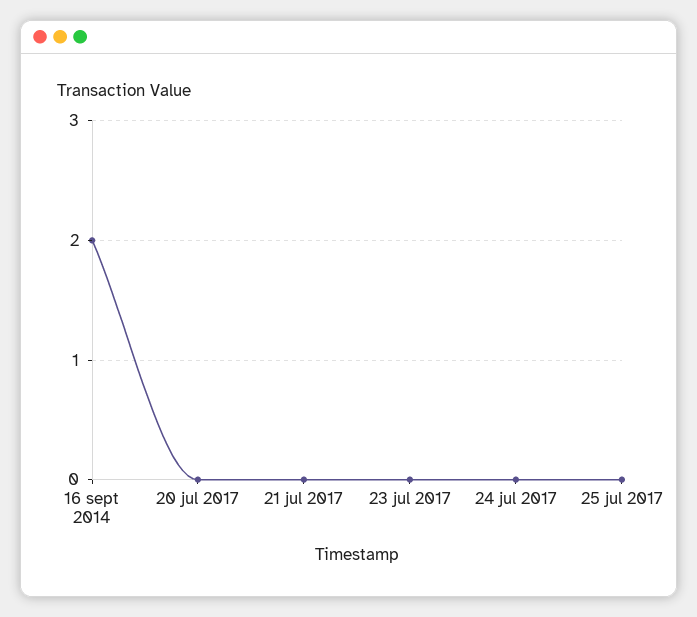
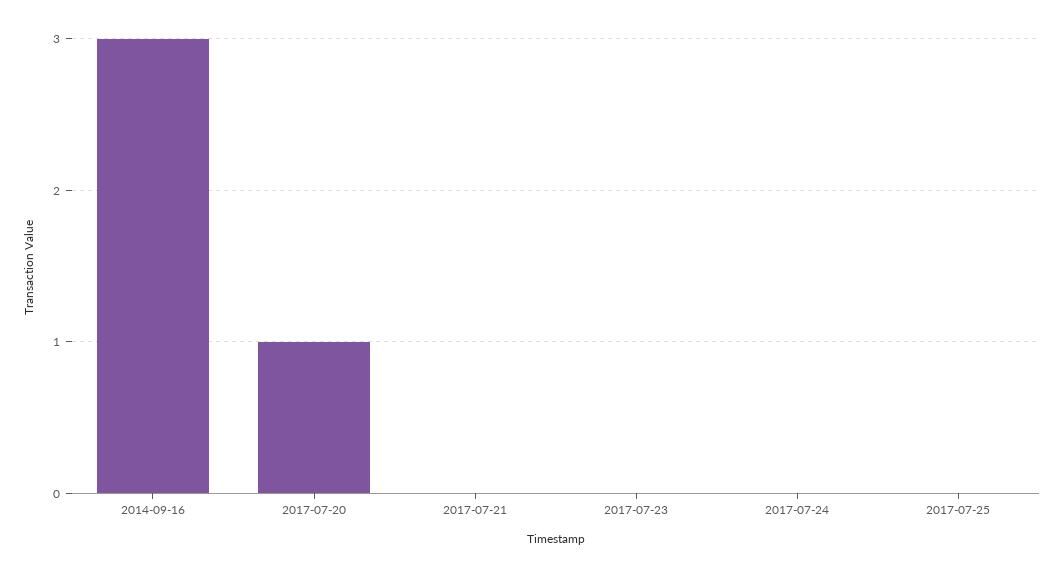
  {
-   "16 sept 2014": 2,
+   "16 sept 2014": 3,
-   "20 jul 2017": 0,
+   "20 jul 2017": 1,
    "21 jul 2017": 0,
    "23 jul 2017": 0,
    "24 jul 2017": 0,
    "25 jul 2017": 0
  }

